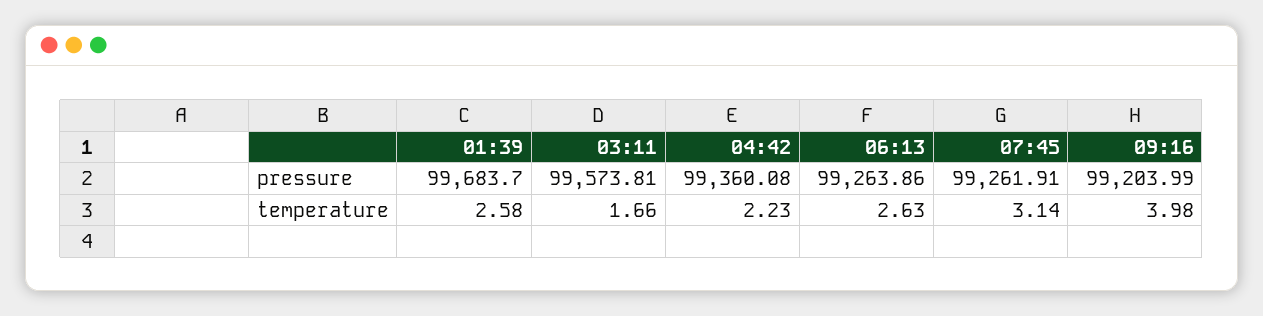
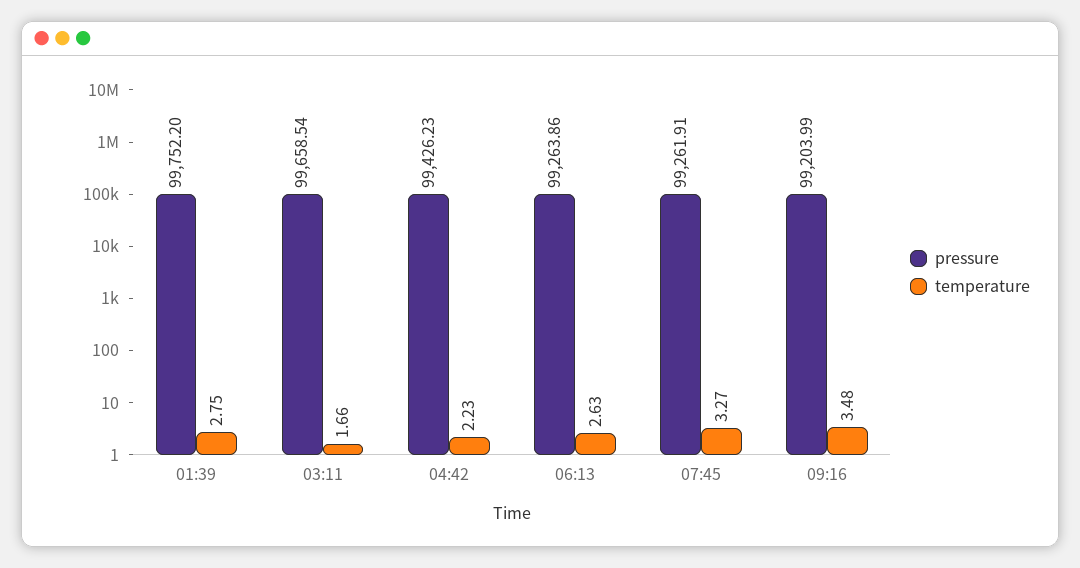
  {
    "pressure": {
-     "01:39": 99683.7,
+     "01:39": 99752.2,
-     "03:11": 99573.81,
+     "03:11": 99658.54,
-     "04:42": 99360.08,
+     "04:42": 99426.23,
      "06:13": 99263.86,
      "07:45": 99261.91,
      "09:16": 99203.99
    },
    "temperature": {
-     "01:39": 2.58,
+     "01:39": 2.75,
      "03:11": 1.66,
      "04:42": 2.23,
      "06:13": 2.63,
-     "07:45": 3.14,
+     "07:45": 3.27,
-     "09:16": 3.98
+     "09:16": 3.48
    }
  }

